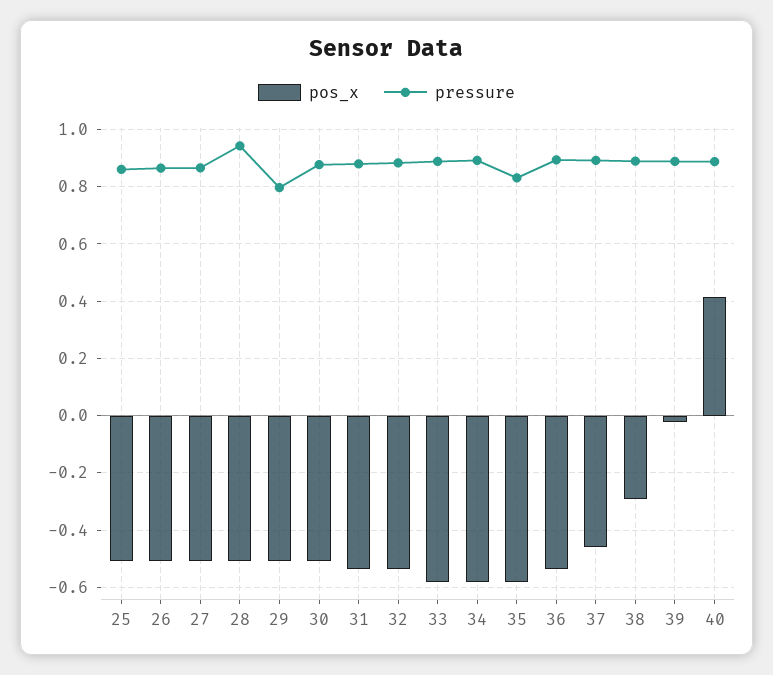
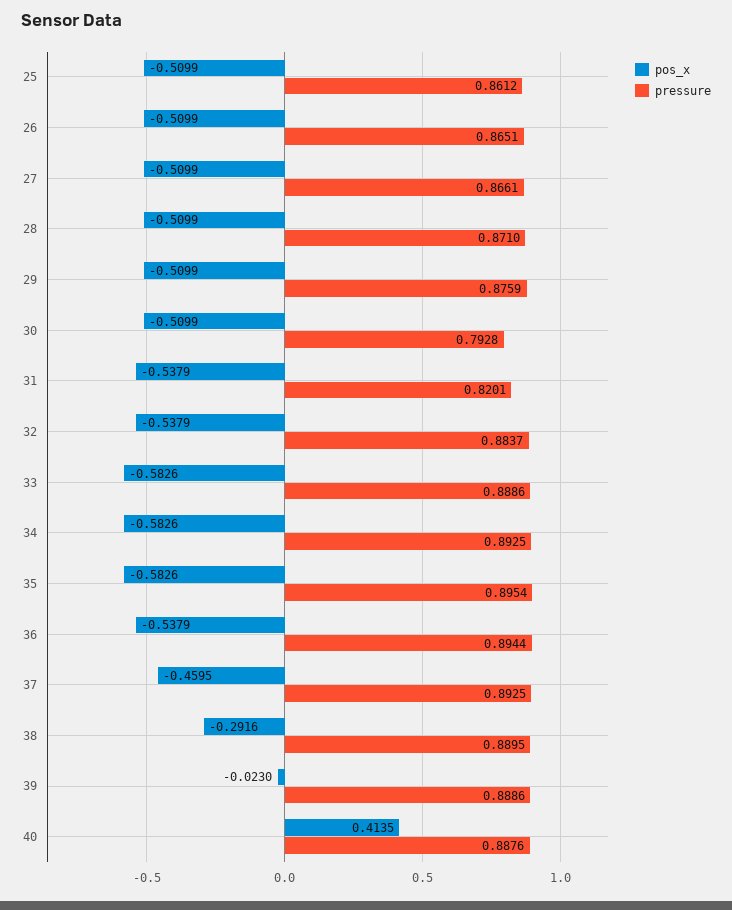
  {
    "pos_x": {
      "25": -0.5099,
      "26": -0.5099,
      "27": -0.5099,
      "28": -0.5099,
      "29": -0.5099,
      "30": -0.5099,
      "31": -0.5379,
      "32": -0.5379,
      "33": -0.5826,
      "34": -0.5826,
      "35": -0.5826,
      "36": -0.5379,
      "37": -0.4595,
      "38": -0.2916,
      "39": -0.023,
      "40": 0.4135
    },
    "pressure": {
      "25": 0.8612,
      "26": 0.8651,
      "27": 0.8661,
-     "28": 0.95,
+     "28": 0.871,
-     "29": 0.8,
+     "29": 0.8759,
-     "30": 0.875,
+     "30": 0.7928,
-     "31": 0.875,
+     "31": 0.8201,
      "32": 0.8837,
      "33": 0.8886,
      "34": 0.8925,
-     "35": 0.825,
+     "35": 0.8954,
      "36": 0.8944,
      "37": 0.8925,
      "38": 0.8895,
      "39": 0.8886,
      "40": 0.8876
    }
  }

